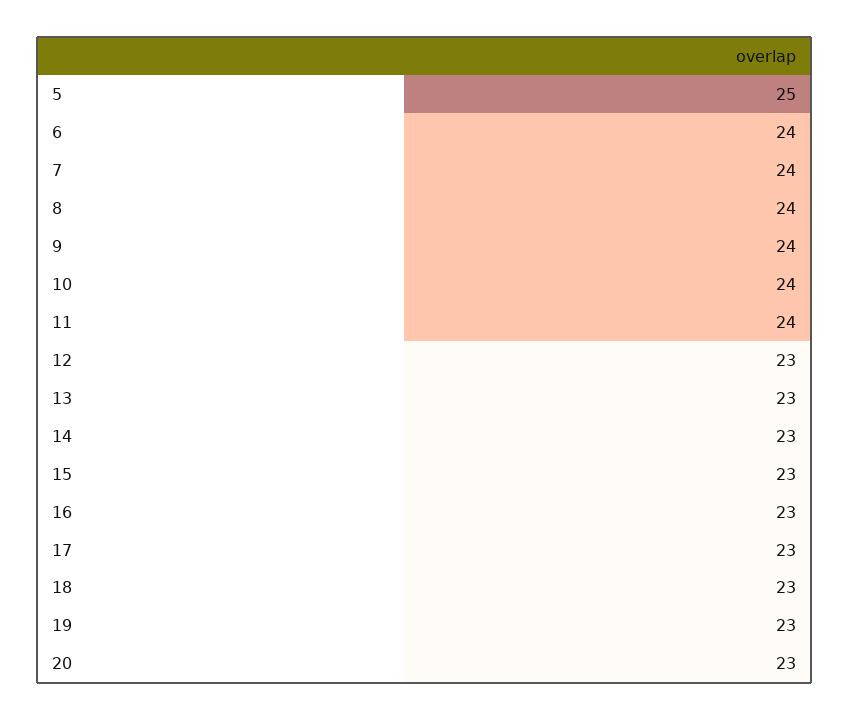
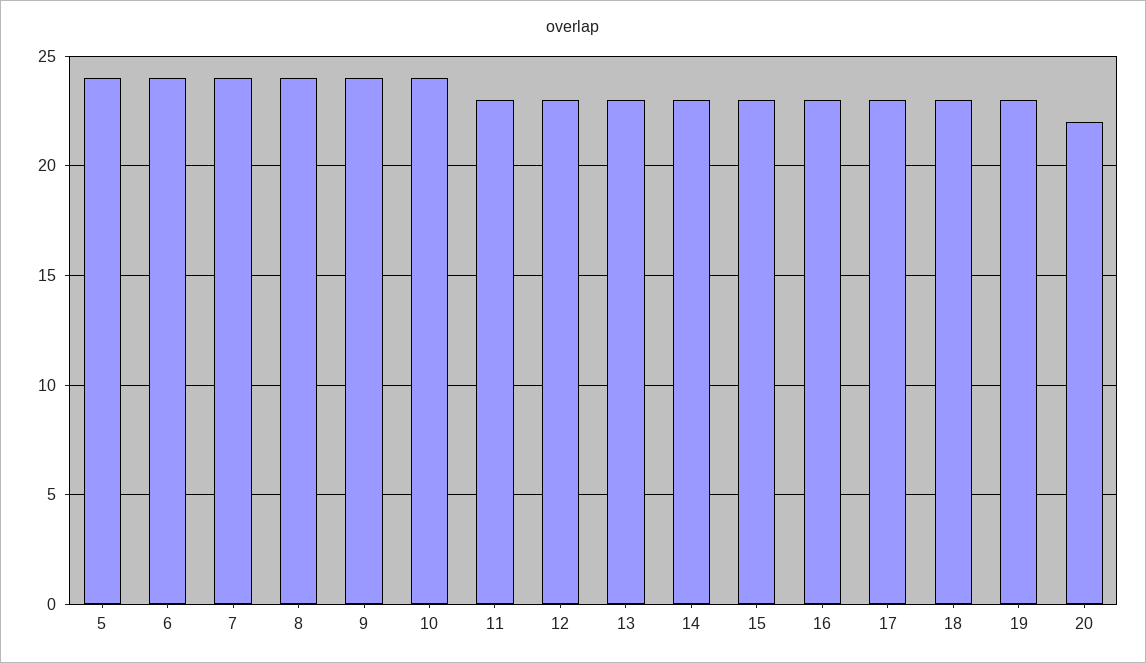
  {
-   "5": 25,
+   "5": 24,
    "6": 24,
    "7": 24,
    "8": 24,
    "9": 24,
    "10": 24,
-   "11": 24,
+   "11": 23,
    "12": 23,
    "13": 23,
    "14": 23,
    "15": 23,
    "16": 23,
    "17": 23,
    "18": 23,
    "19": 23,
-   "20": 23
+   "20": 22
  }

